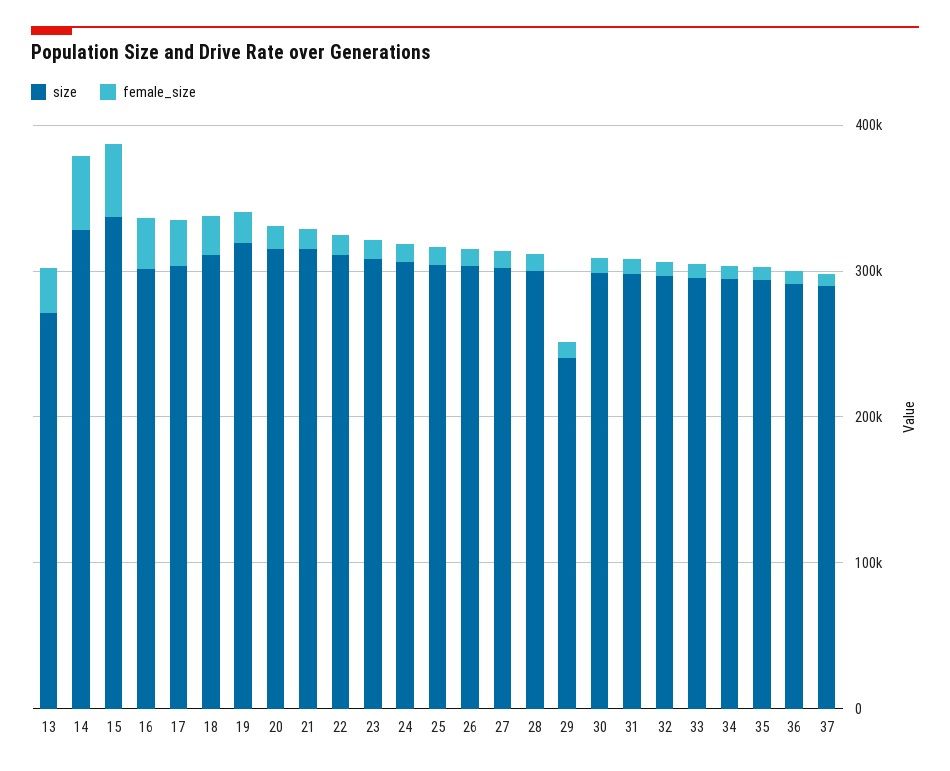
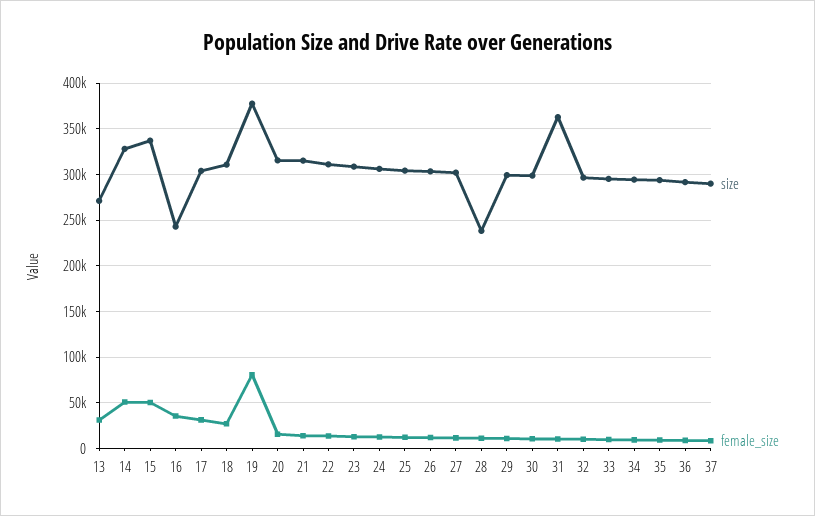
  {
    "size": {
      "13": 270000,
      "14": 330000,
      "15": 340000,
-     "16": 300000,
+     "16": 240000,
      "17": 300000,
      "18": 310000,
-     "19": 320000,
+     "19": 380000,
      "20": 320000,
      "21": 310000,
      "22": 310000,
      "23": 310000,
      "24": 310000,
      "25": 300000,
      "26": 300000,
      "27": 300000,
-     "28": 300000,
+     "28": 240000,
-     "29": 240000,
+     "29": 300000,
      "30": 300000,
-     "31": 300000,
+     "31": 360000,
      "32": 300000,
      "33": 300000,
      "34": 290000,
      "35": 290000,
      "36": 290000,
      "37": 290000
    },
    "female_size": {
      "13": 30000,
      "14": 50000,
      "15": 50000,
      "16": 40000,
      "17": 30000,
      "18": 30000,
-     "19": 20000,
+     "19": 80000,
      "20": 20000,
      "21": 10000,
      "22": 10000,
      "23": 10000,
      "24": 10000,
      "25": 10000,
      "26": 10000,
      "27": 10000,
      "28": 10000,
      "29": 10000,
      "30": 10000,
      "31": 10000,
      "32": 10000,
      "33": 10000,
      "34": 10000,
      "35": 10000,
      "36": 10000,
      "37": 10000
    }
  }

